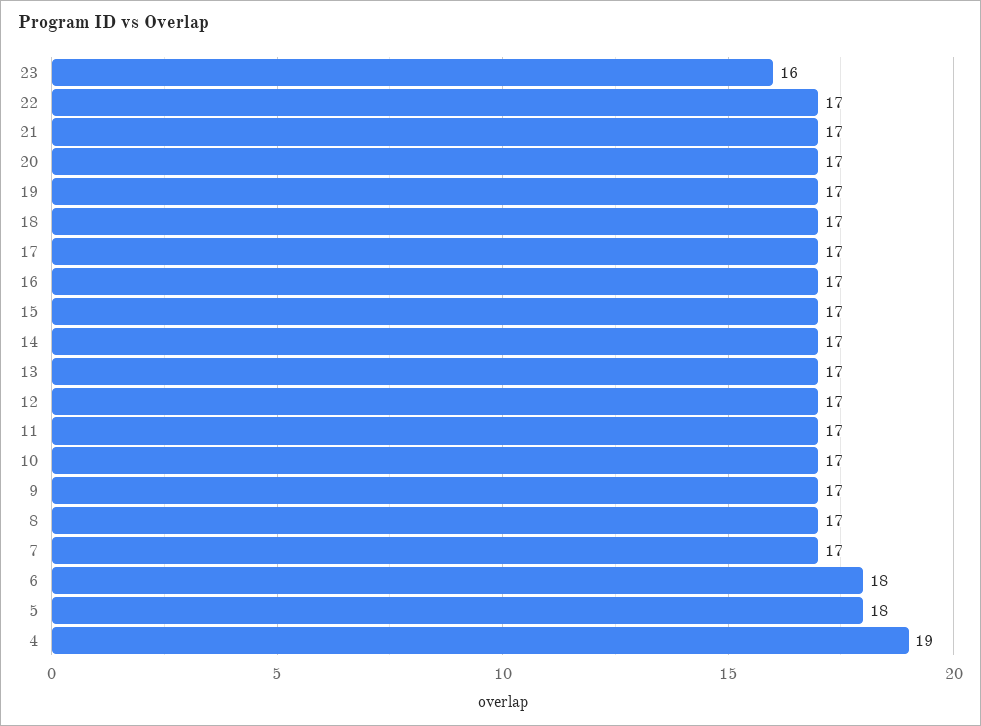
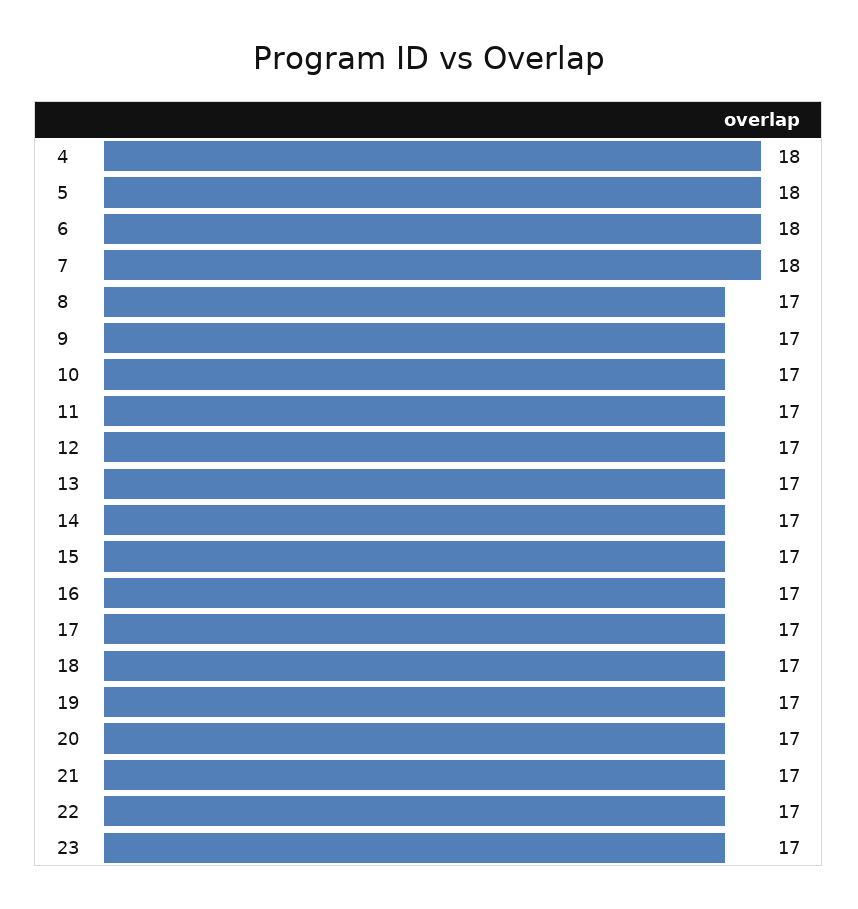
  {
-   "23": 16,
+   "23": 17,
    "22": 17,
    "21": 17,
    "20": 17,
    "19": 17,
    "18": 17,
    "17": 17,
    "16": 17,
    "15": 17,
    "14": 17,
    "13": 17,
    "12": 17,
    "11": 17,
    "10": 17,
    "9": 17,
    "8": 17,
-   "7": 17,
+   "7": 18,
    "6": 18,
    "5": 18,
-   "4": 19
+   "4": 18
  }

